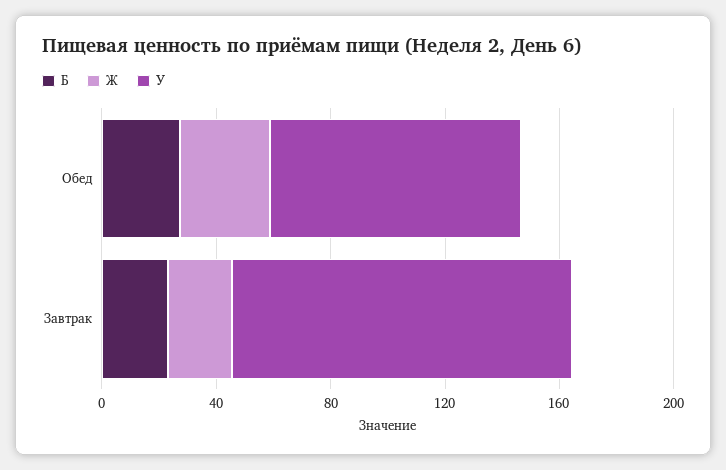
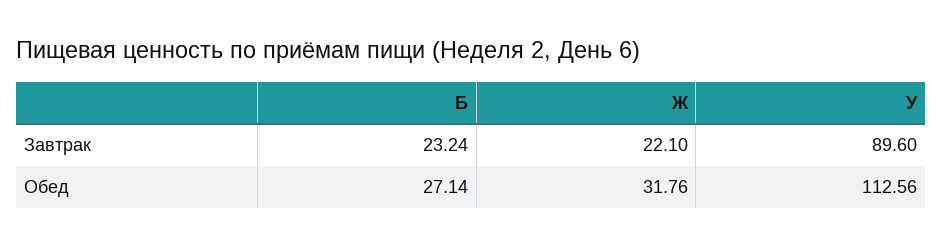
  {
    "Б": {
      "Обед": 27.14,
      "Завтрак": 23.24
    },
    "Ж": {
      "Обед": 31.76,
      "Завтрак": 22.1
    },
    "У": {
-     "Обед": 90,
+     "Обед": 112.56,
-     "Завтрак": 120
+     "Завтрак": 89.6
    }
  }

